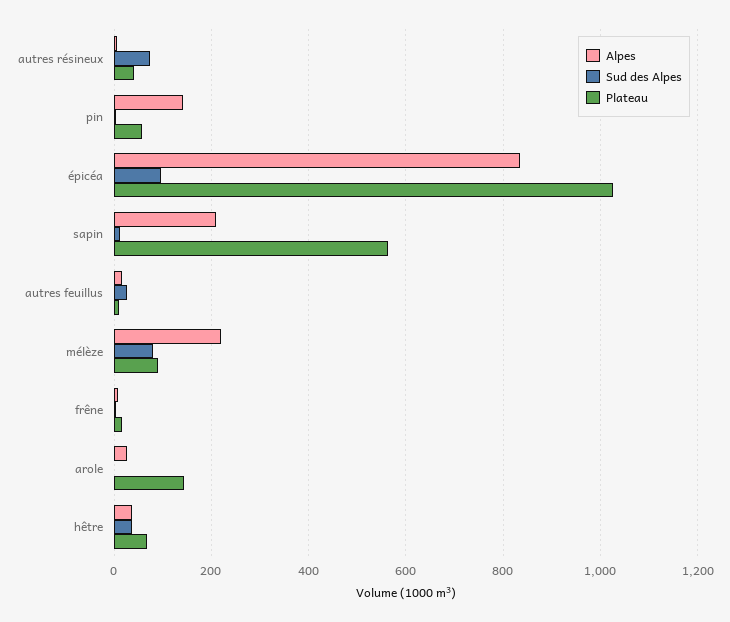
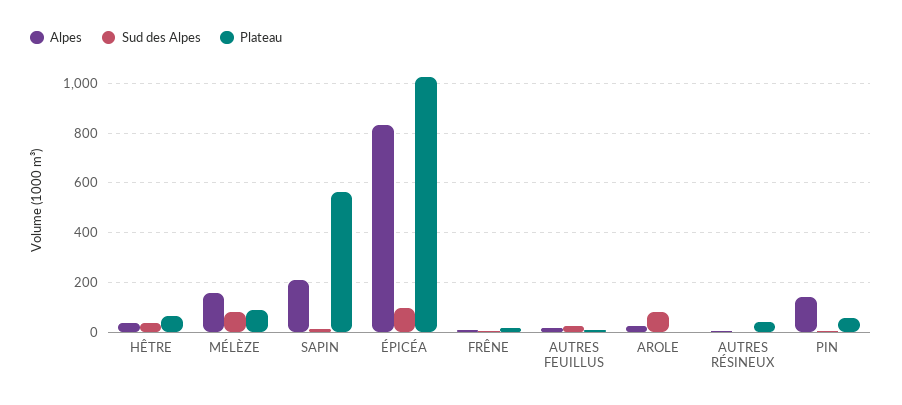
  {
    "Alpes": {
      "autres résineux": 0,
      "pin": 140,
      "épicéa": 840,
      "sapin": 220,
      "autres feuillus": 20,
-     "mélèze": 220,
+     "mélèze": 150,
      "frêne": 0,
      "arole": 20,
      "hêtre": 40
    },
    "Sud des Alpes": {
-     "autres résineux": 80,
+     "autres résineux": 0,
      "pin": 0,
      "épicéa": 100,
      "sapin": 20,
      "autres feuillus": 20,
      "mélèze": 80,
      "frêne": 0,
-     "arole": 0,
+     "arole": 75,
      "hêtre": 40
    },
    "Plateau": {
      "autres résineux": 40,
      "pin": 60,
      "épicéa": 1020,
      "sapin": 560,
      "autres feuillus": 20,
      "mélèze": 100,
      "frêne": 20,
-     "arole": 140,
+     "arole": 0,
      "hêtre": 60
    }
  }

